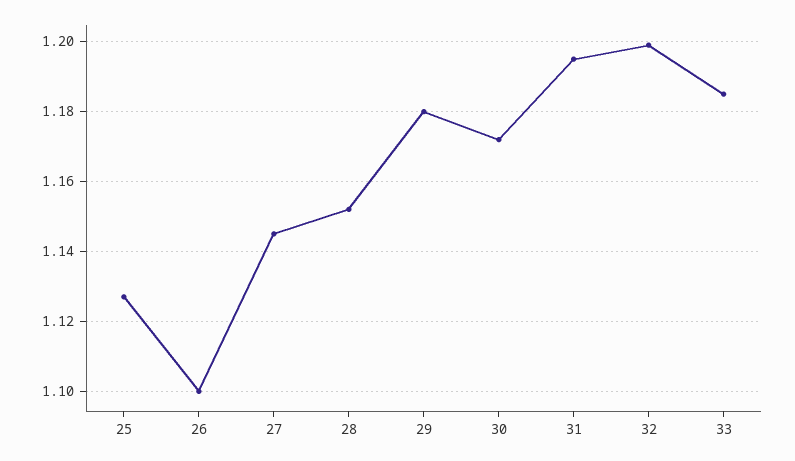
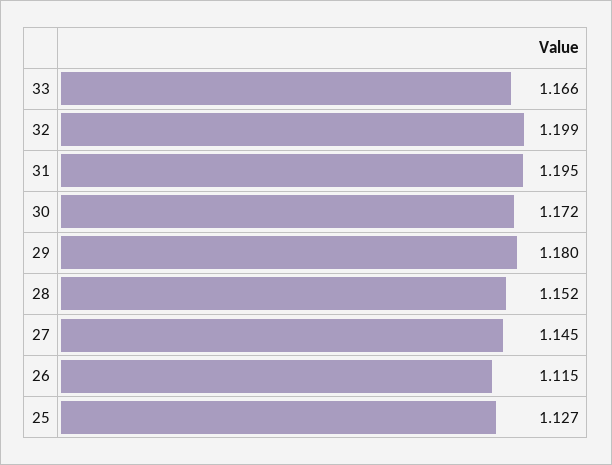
  {
    "25": 1.127,
-   "26": 1.1,
+   "26": 1.115,
    "27": 1.145,
    "28": 1.152,
    "29": 1.18,
    "30": 1.172,
    "31": 1.195,
    "32": 1.199,
-   "33": 1.185
+   "33": 1.166
  }

